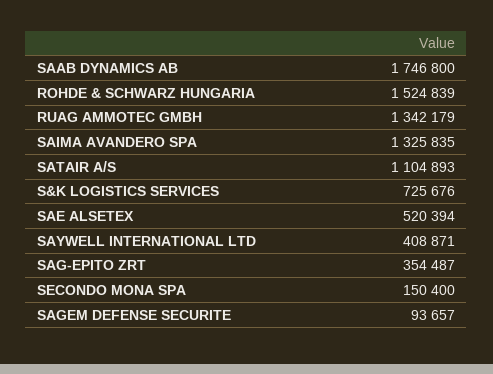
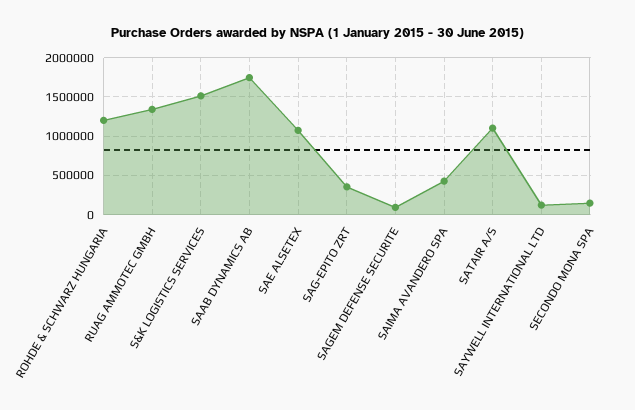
  {
    "SAAB DYNAMICS AB": 1746800,
-   "ROHDE & SCHWARZ HUNGARIA": 1524839,
+   "ROHDE & SCHWARZ HUNGARIA": 1200000,
    "RUAG AMMOTEC GMBH": 1342179,
-   "SAIMA AVANDERO SPA": 1325835,
+   "SAIMA AVANDERO SPA": 400000,
    "SATAIR A/S": 1104893,
-   "S&K LOGISTICS SERVICES": 725676,
+   "S&K LOGISTICS SERVICES": 1500000,
-   "SAE ALSETEX": 520394,
+   "SAE ALSETEX": 1100000,
-   "SAYWELL INTERNATIONAL LTD": 408871,
+   "SAYWELL INTERNATIONAL LTD": 100000,
    "SAG-EPITO ZRT": 354487,
    "SECONDO MONA SPA": 150400,
    "SAGEM DEFENSE SECURITE": 93657
  }

